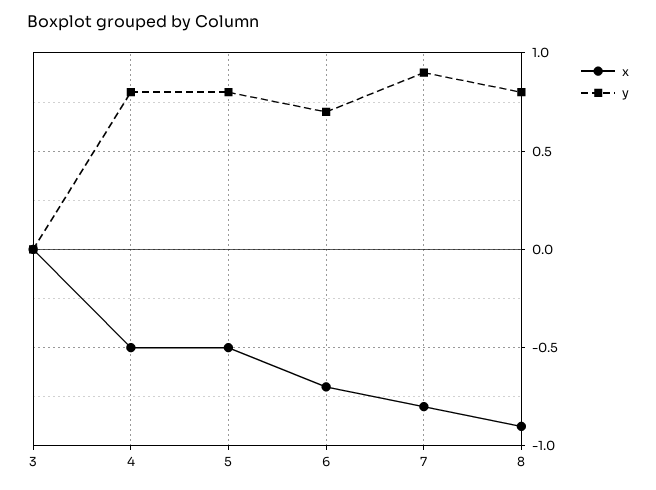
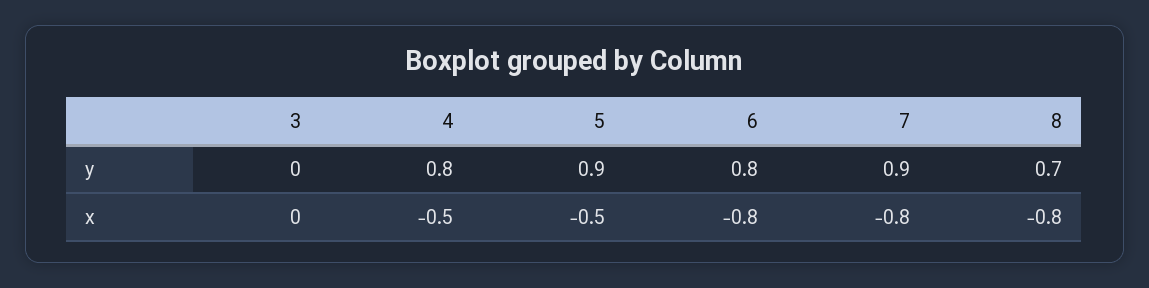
  {
    "x": {
      "3": 0,
      "4": -0.5,
      "5": -0.5,
-     "6": -0.7,
+     "6": -0.8,
      "7": -0.8,
-     "8": -0.9
+     "8": -0.8
    },
    "y": {
      "3": 0,
      "4": 0.8,
-     "5": 0.8,
+     "5": 0.9,
-     "6": 0.7,
+     "6": 0.8,
      "7": 0.9,
-     "8": 0.8
+     "8": 0.7
    }
  }

